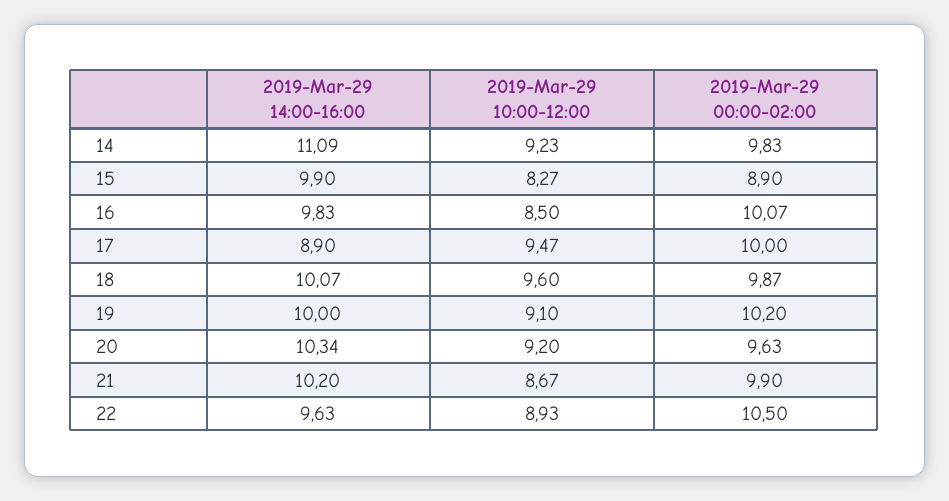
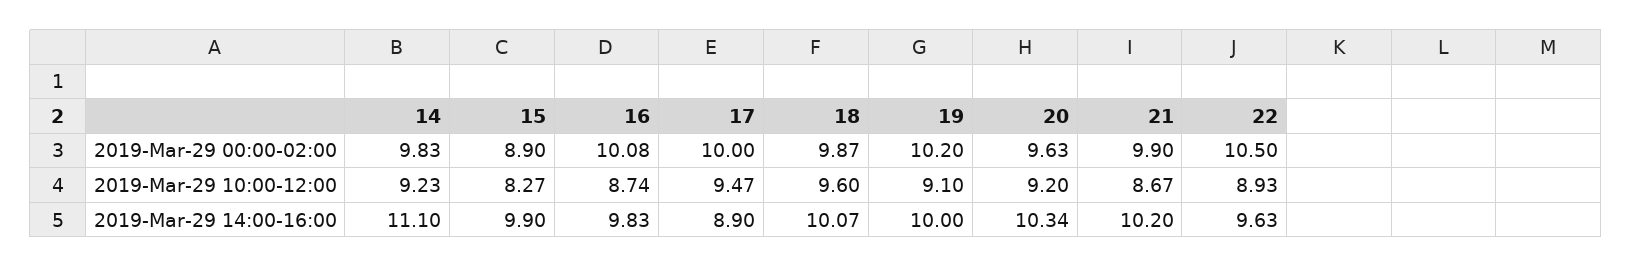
  {
    "2019-Mar-29 14:00-16:00": {
-     "14": 11.09,
+     "14": 11.1,
      "15": 9.9,
      "16": 9.83,
      "17": 8.9,
      "18": 10.07,
      "19": 10,
      "20": 10.34,
      "21": 10.2,
      "22": 9.63
    },
    "2019-Mar-29 10:00-12:00": {
      "14": 9.23,
      "15": 8.27,
-     "16": 8.5,
+     "16": 8.74,
      "17": 9.47,
      "18": 9.6,
      "19": 9.1,
      "20": 9.2,
      "21": 8.67,
      "22": 8.93
    },
    "2019-Mar-29 00:00-02:00": {
      "14": 9.83,
      "15": 8.9,
-     "16": 10.07,
+     "16": 10.08,
      "17": 10,
      "18": 9.87,
      "19": 10.2,
      "20": 9.63,
      "21": 9.9,
      "22": 10.5
    }
  }

